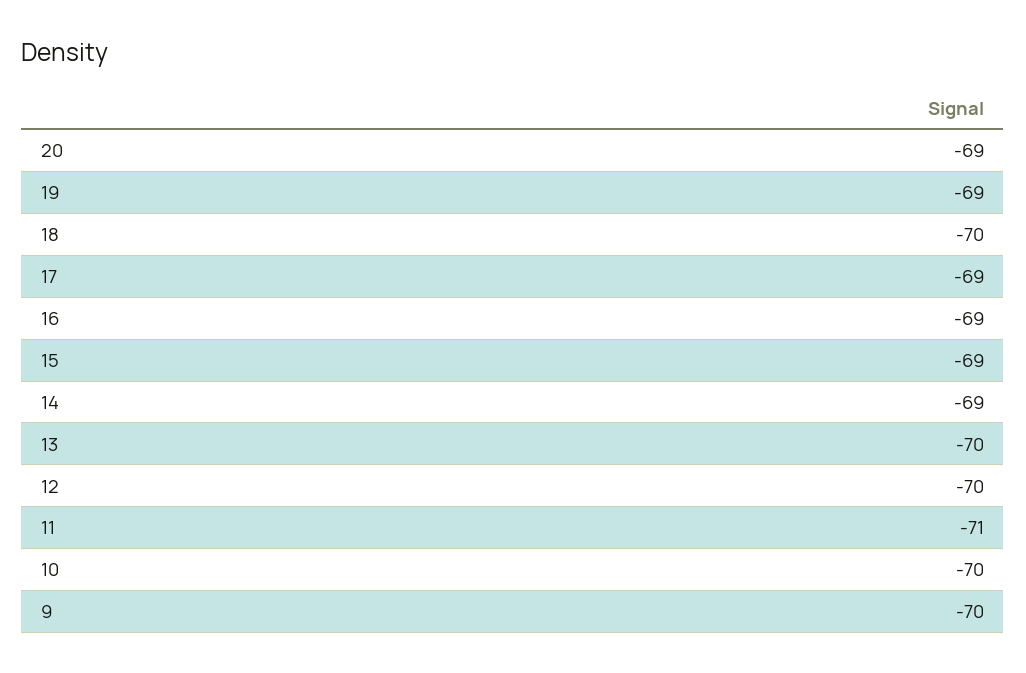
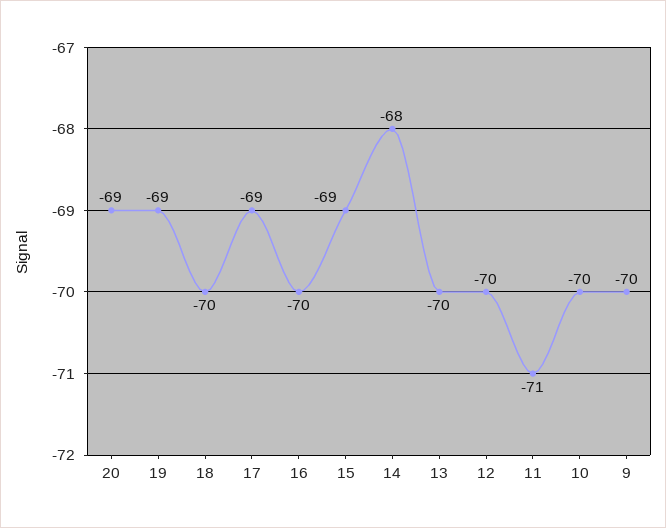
  {
    "20": -69,
    "19": -69,
    "18": -70,
    "17": -69,
-   "16": -69,
+   "16": -70,
    "15": -69,
-   "14": -69,
+   "14": -68,
    "13": -70,
    "12": -70,
    "11": -71,
    "10": -70,
    "9": -70
  }

